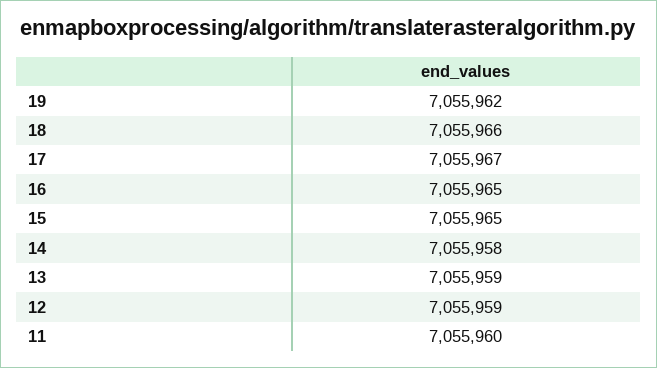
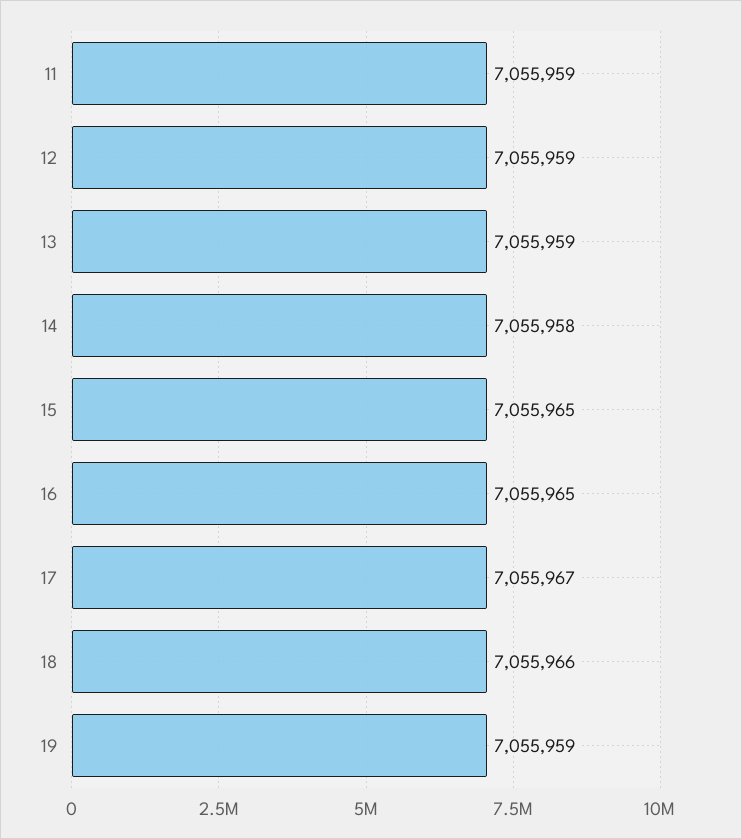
  {
-   "19": 7055962,
+   "19": 7055959,
    "18": 7055966,
    "17": 7055967,
    "16": 7055965,
    "15": 7055965,
    "14": 7055958,
    "13": 7055959,
    "12": 7055959,
-   "11": 7055960
+   "11": 7055959
  }

